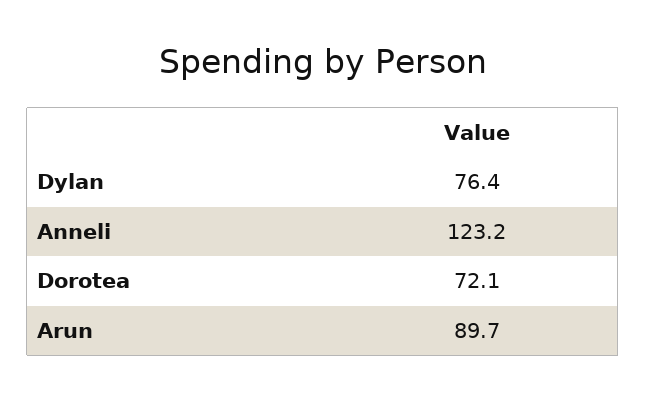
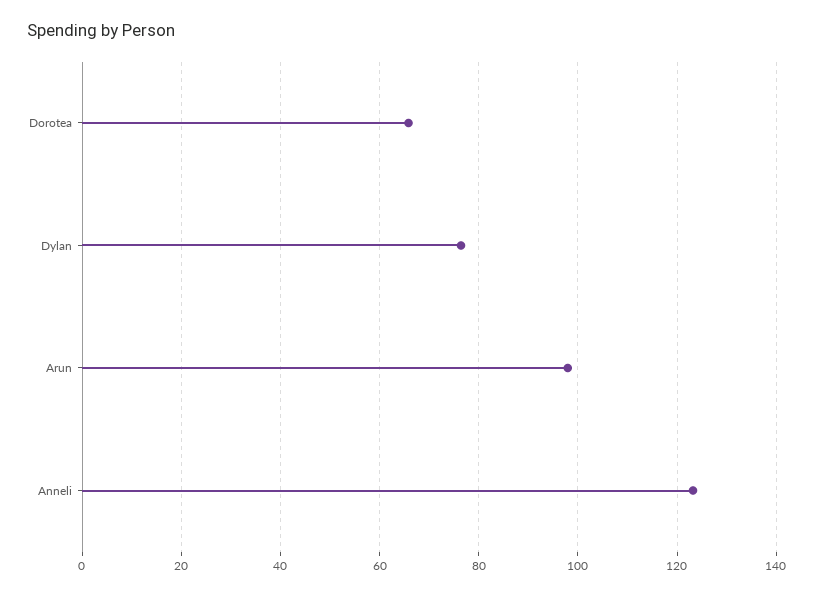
  {
    "Dylan": 76.4,
    "Anneli": 123.2,
-   "Dorotea": 72.1,
+   "Dorotea": 66,
-   "Arun": 89.7
+   "Arun": 98
  }

